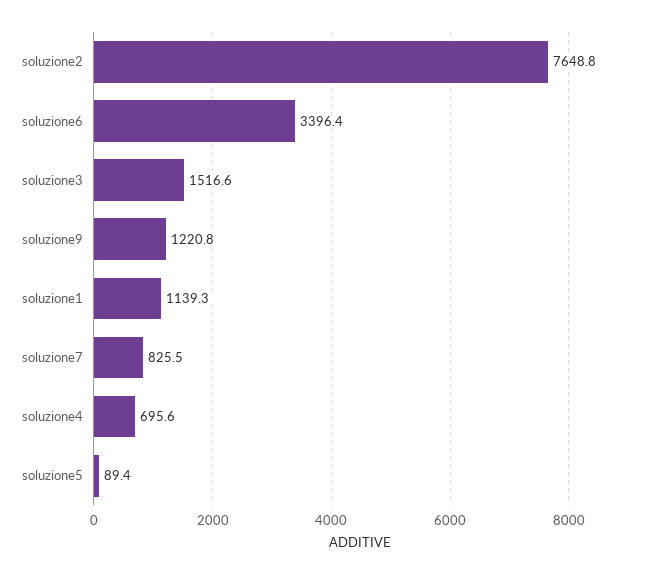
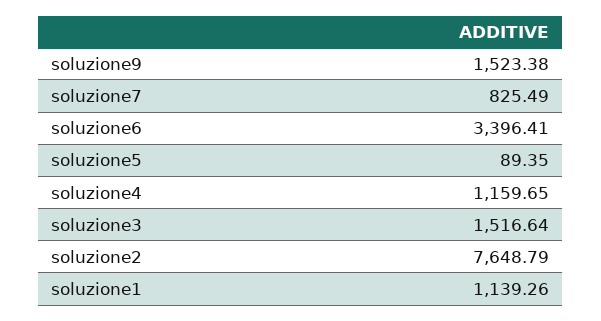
  {
    "soluzione2": 7648.79,
    "soluzione6": 3396.41,
    "soluzione3": 1516.64,
-   "soluzione9": 1220.8,
+   "soluzione9": 1523.38,
    "soluzione1": 1139.26,
    "soluzione7": 825.49,
-   "soluzione4": 695.6,
+   "soluzione4": 1159.65,
    "soluzione5": 89.35
  }

